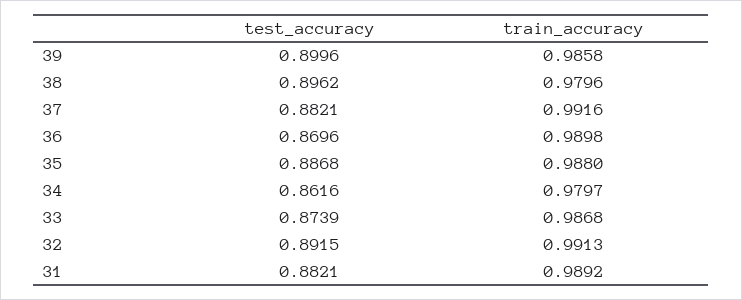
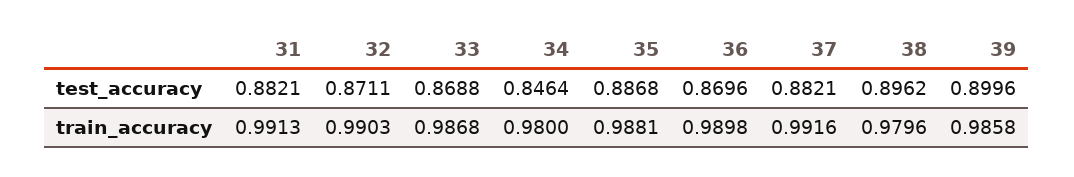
  {
    "test_accuracy": {
      "39": 0.8996,
      "38": 0.8962,
      "37": 0.8821,
      "36": 0.8696,
      "35": 0.8868,
-     "34": 0.8616,
+     "34": 0.8464,
-     "33": 0.8739,
+     "33": 0.8688,
-     "32": 0.8915,
+     "32": 0.8711,
      "31": 0.8821
    },
    "train_accuracy": {
      "39": 0.9858,
      "38": 0.9796,
      "37": 0.9916,
      "36": 0.9898,
-     "35": 0.988,
+     "35": 0.9881,
-     "34": 0.9797,
+     "34": 0.98,
      "33": 0.9868,
-     "32": 0.9913,
+     "32": 0.9903,
-     "31": 0.9892
+     "31": 0.9913
    }
  }

